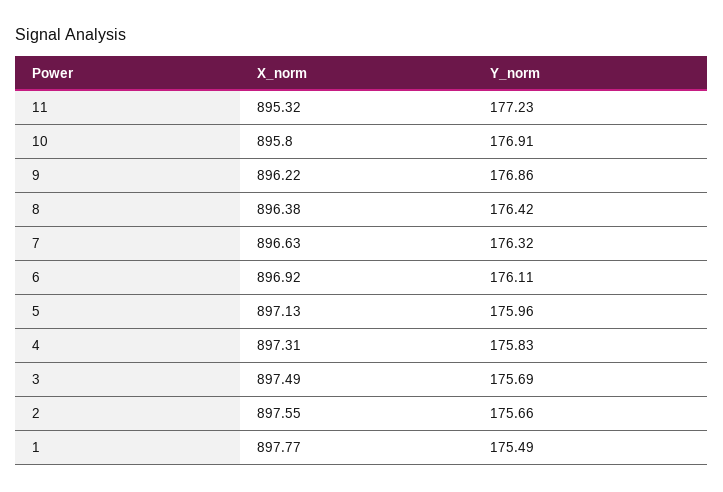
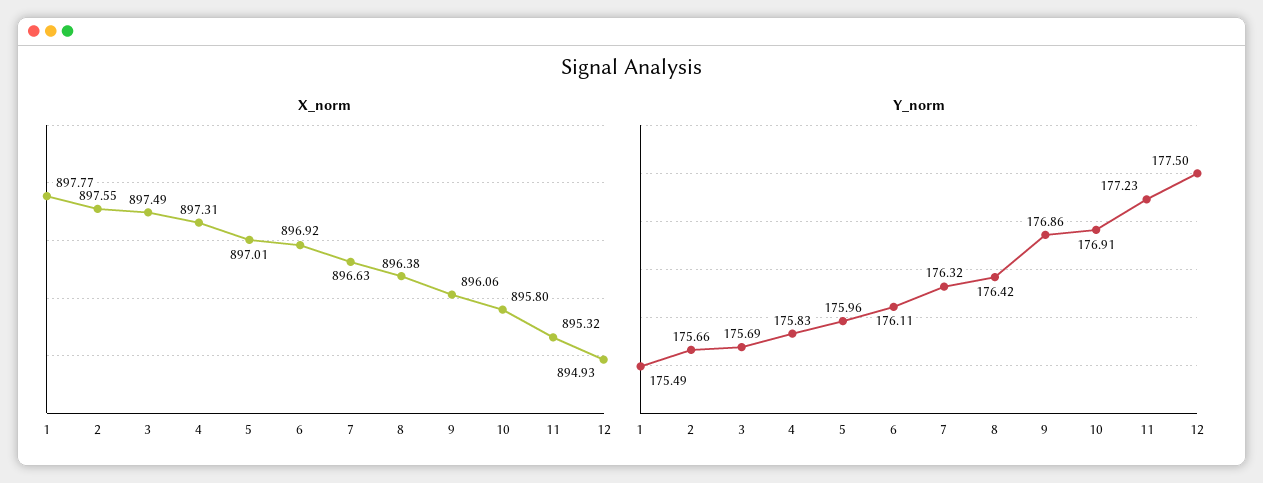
  {
    "X_norm": {
      "11": 895.32,
      "10": 895.8,
-     "9": 896.22,
+     "9": 896.06,
      "8": 896.38,
      "7": 896.63,
      "6": 896.92,
-     "5": 897.13,
+     "5": 897.01,
      "4": 897.31,
      "3": 897.49,
      "2": 897.55,
-     "1": 897.77
+     "1": 897.77,
+     "12": 894.93
    },
    "Y_norm": {
      "11": 177.23,
      "10": 176.91,
      "9": 176.86,
      "8": 176.42,
      "7": 176.32,
      "6": 176.11,
      "5": 175.96,
      "4": 175.83,
      "3": 175.69,
      "2": 175.66,
-     "1": 175.49
+     "1": 175.49,
+     "12": 177.5
    }
  }

